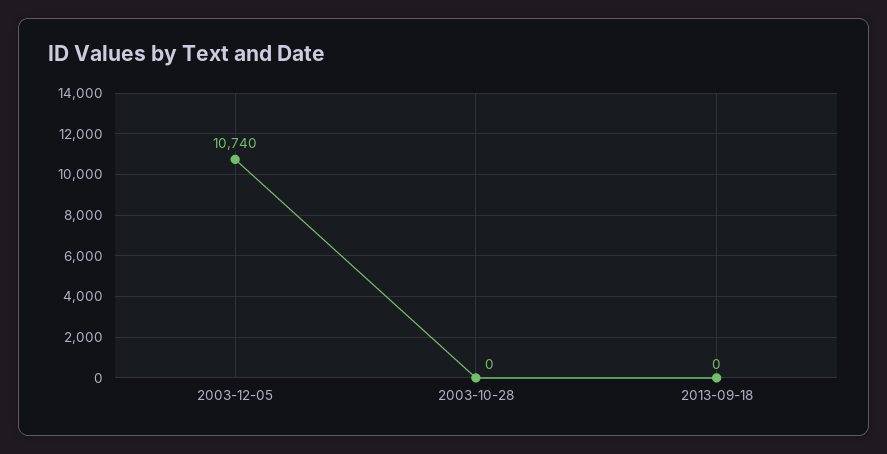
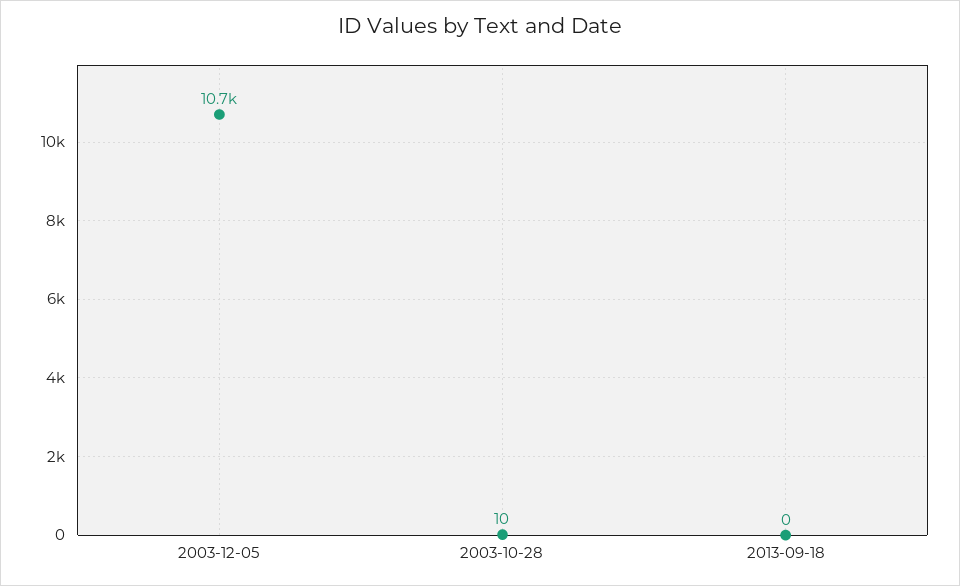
  {
    "2003-12-05": 10740,
-   "2003-10-28": 0,
+   "2003-10-28": 10,
    "2013-09-18": 0
  }

